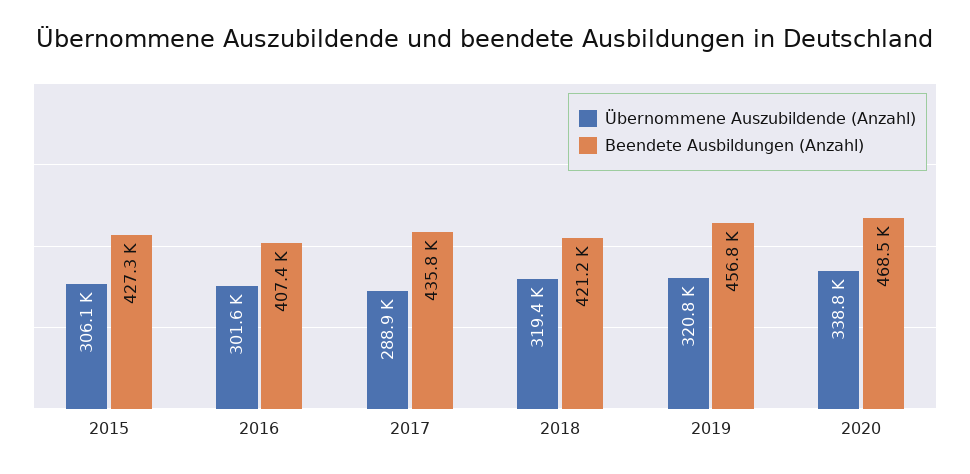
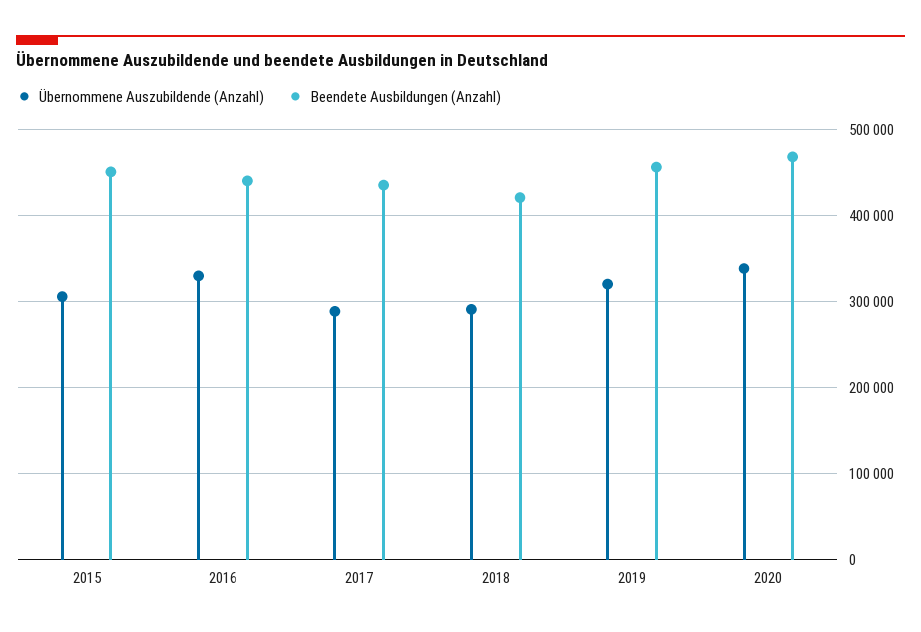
  {
    "Übernommene Auszubildende (Anzahl)": {
      "2015": 306100,
-     "2016": 301600,
+     "2016": 330000,
      "2017": 288900,
-     "2018": 319400,
+     "2018": 290000,
      "2019": 320800,
      "2020": 338800
    },
    "Beendete Ausbildungen (Anzahl)": {
-     "2015": 427300,
+     "2015": 450000,
-     "2016": 407400,
+     "2016": 440000,
      "2017": 435800,
      "2018": 421200,
      "2019": 456800,
      "2020": 468500
    }
  }

